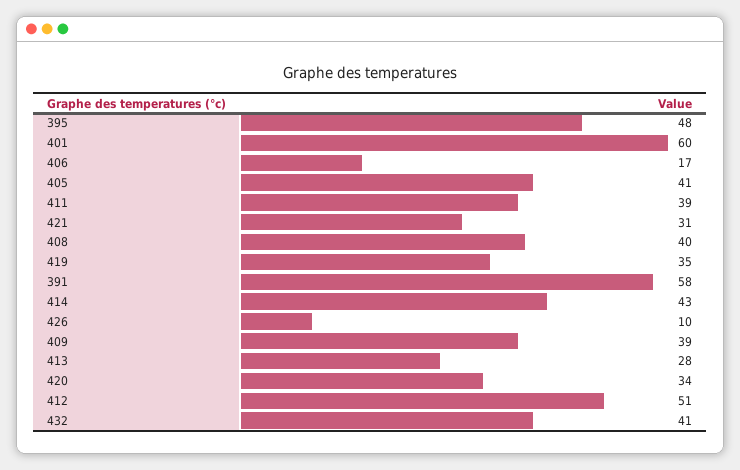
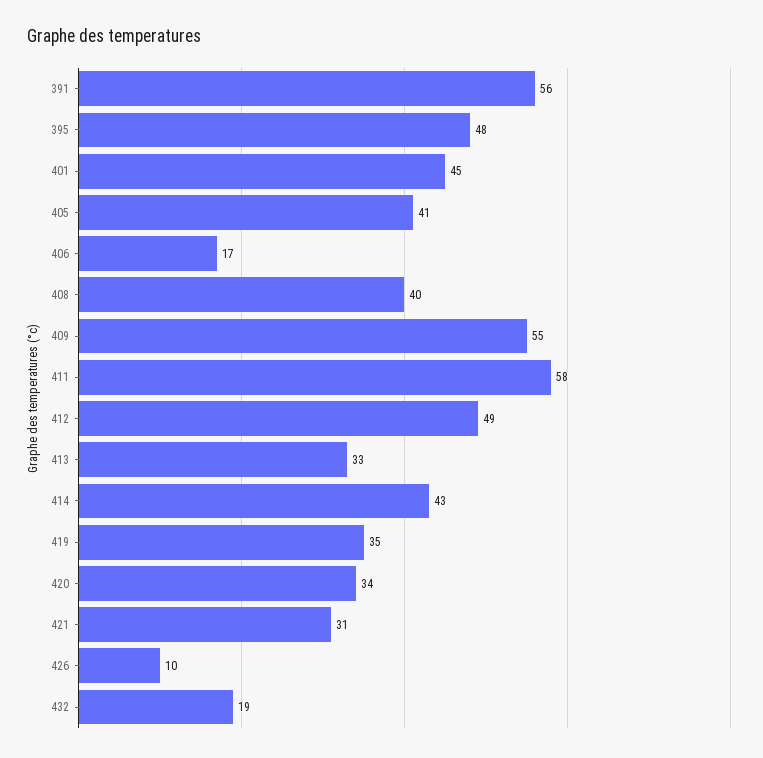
  {
    "395": 48,
-   "401": 60,
+   "401": 45,
    "406": 17,
    "405": 41,
-   "411": 39,
+   "411": 58,
    "421": 31,
    "408": 40,
    "419": 35,
-   "391": 58,
+   "391": 56,
    "414": 43,
    "426": 10,
-   "409": 39,
+   "409": 55,
-   "413": 28,
+   "413": 33,
    "420": 34,
-   "412": 51,
+   "412": 49,
-   "432": 41
+   "432": 19
  }

